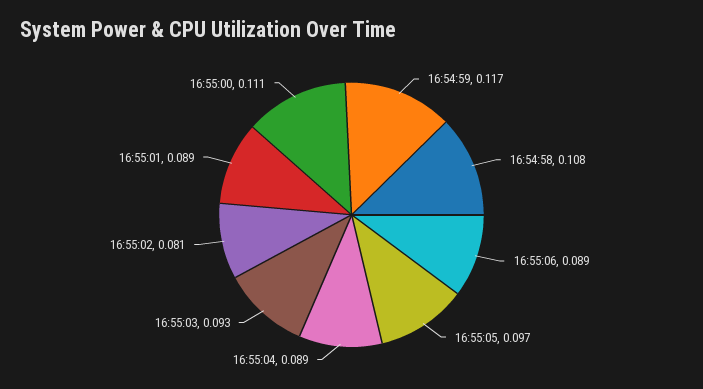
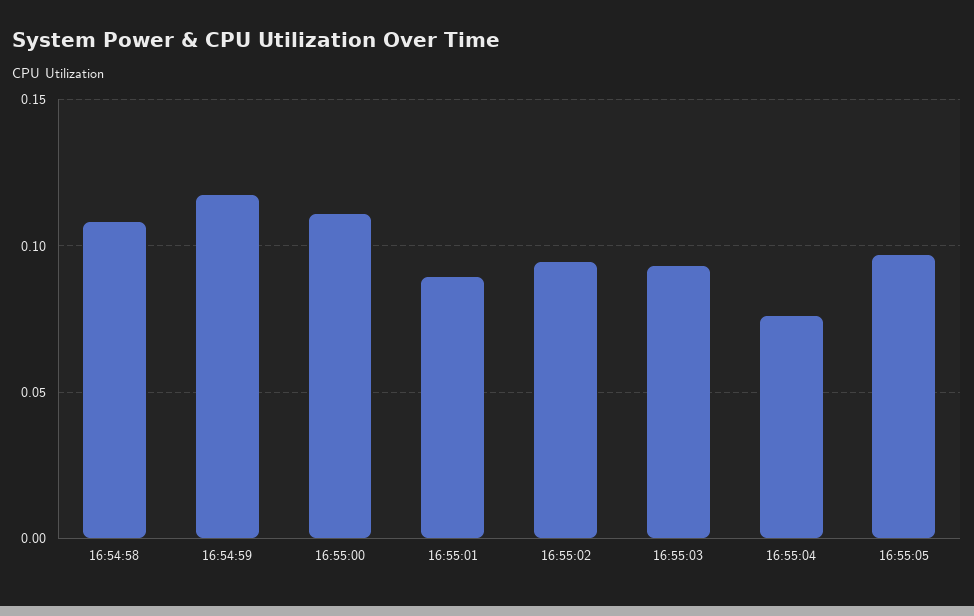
  {
    "16:54:59": 0.117,
    "16:54:58": 0.108,
-   "16:55:06": 0.089,
    "16:55:05": 0.097,
-   "16:55:04": 0.089,
+   "16:55:04": 0.075,
    "16:55:03": 0.093,
-   "16:55:02": 0.081,
+   "16:55:02": 0.095,
    "16:55:01": 0.089,
    "16:55:00": 0.111
  }

